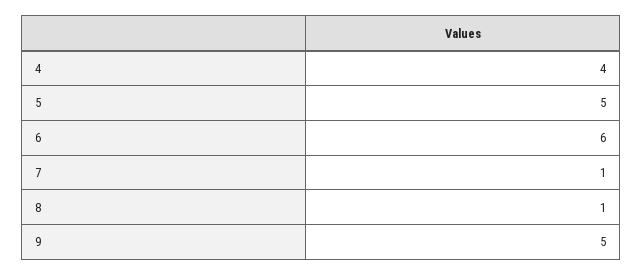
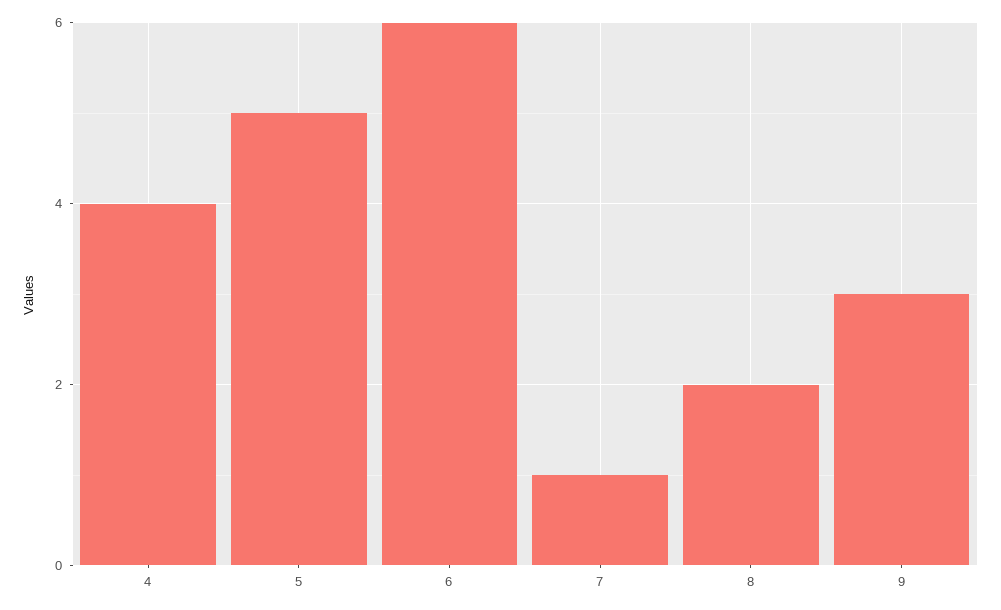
  {
    "4": 4,
    "5": 5,
    "6": 6,
    "7": 1,
-   "8": 1,
+   "8": 2,
-   "9": 5
+   "9": 3
  }

